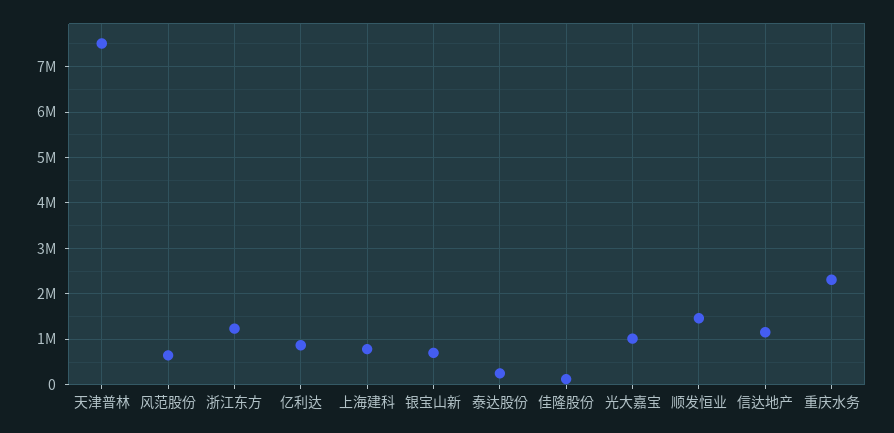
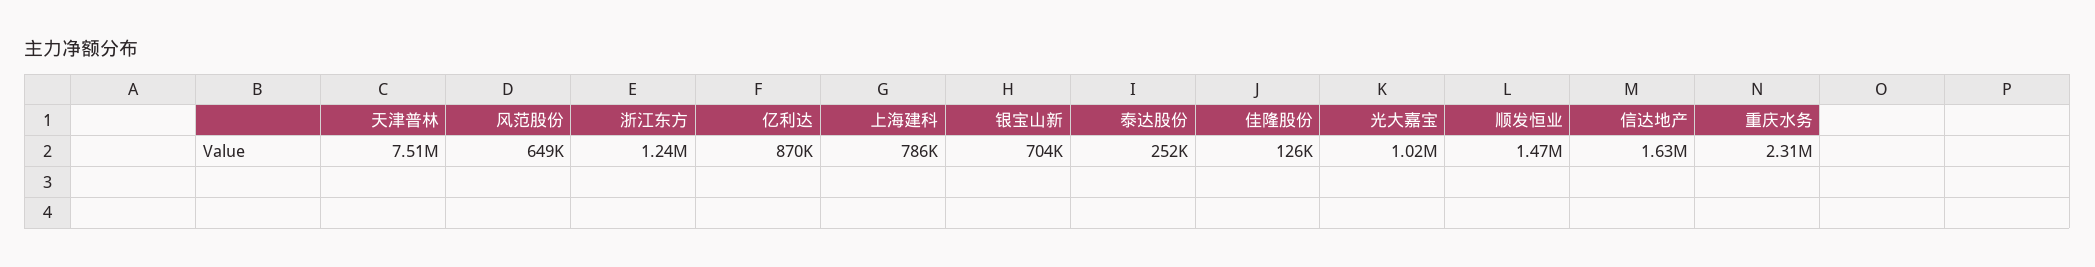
  {
    "天津普林": 7510000,
    "风范股份": 649000,
    "浙江东方": 1240000,
    "亿利达": 870000,
    "上海建科": 786000,
    "银宝山新": 704000,
    "泰达股份": 252000,
    "佳隆股份": 126000,
    "光大嘉宝": 1020000,
    "顺发恒业": 1470000,
-   "信达地产": 1200000,
+   "信达地产": 1630000,
    "重庆水务": 2310000
  }

